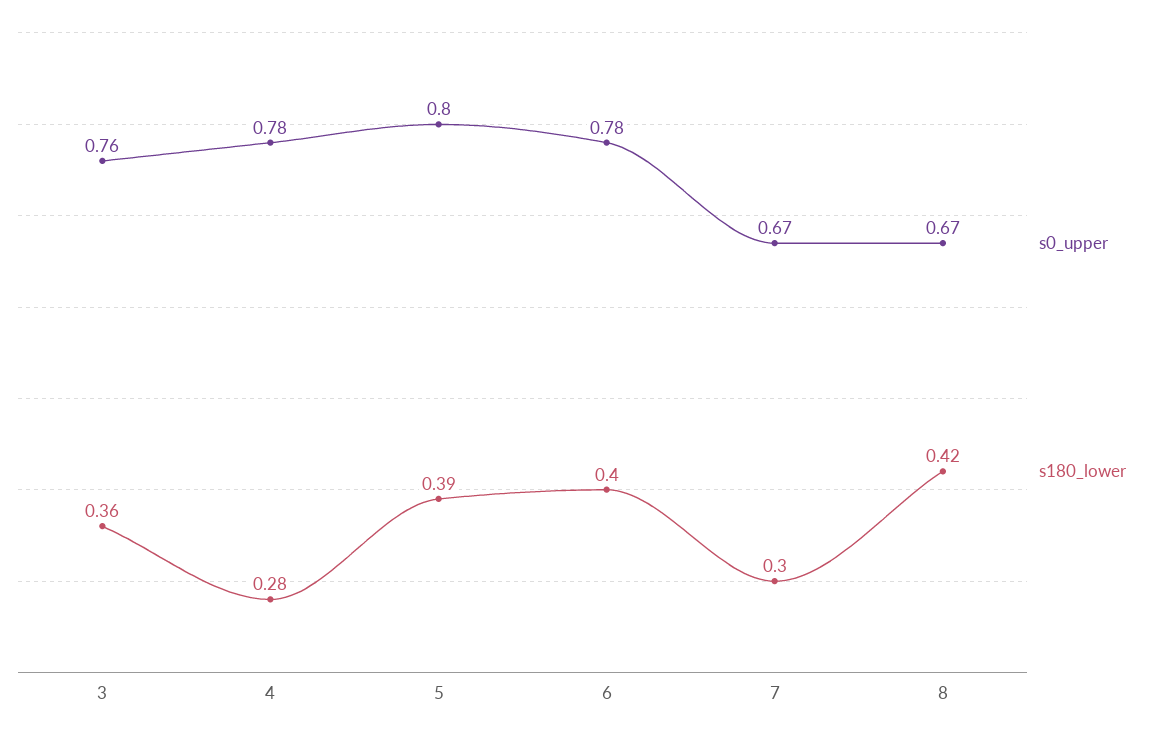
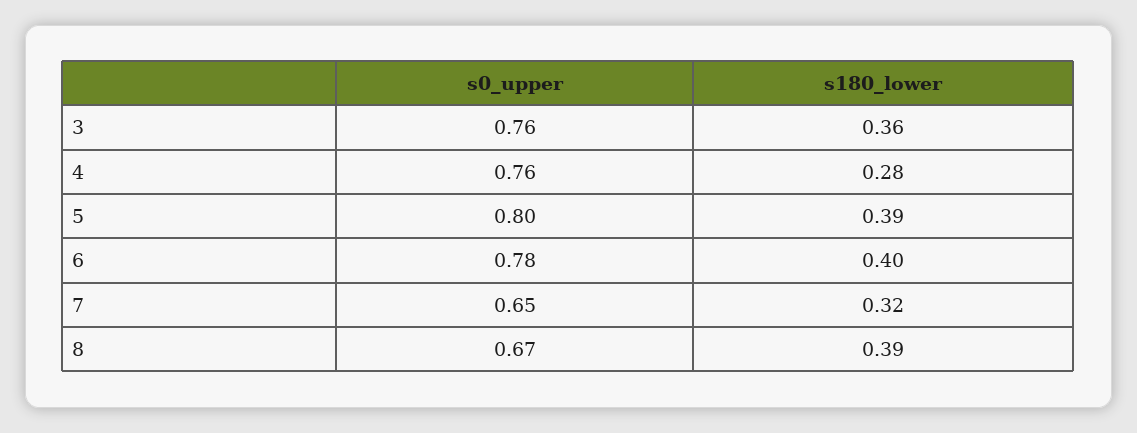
  {
    "s0_upper": {
      "3": 0.76,
-     "4": 0.78,
+     "4": 0.76,
      "5": 0.8,
      "6": 0.78,
-     "7": 0.67,
+     "7": 0.65,
      "8": 0.67
    },
    "s180_lower": {
      "3": 0.36,
      "4": 0.28,
      "5": 0.39,
      "6": 0.4,
-     "7": 0.3,
+     "7": 0.32,
-     "8": 0.42
+     "8": 0.39
    }
  }

